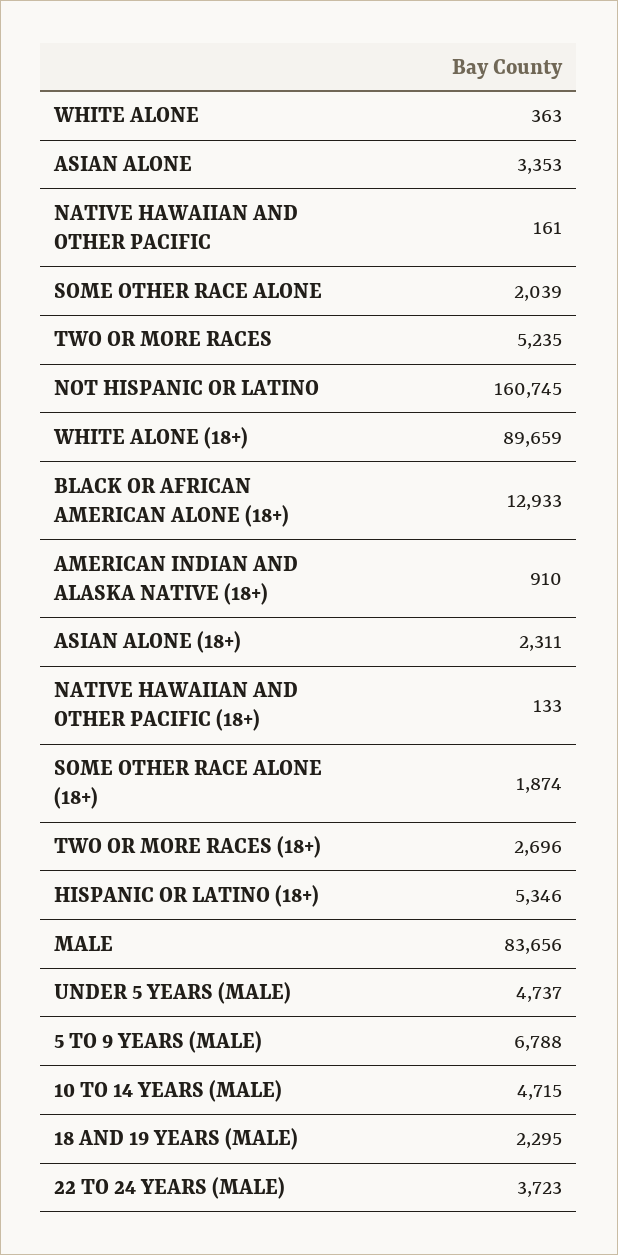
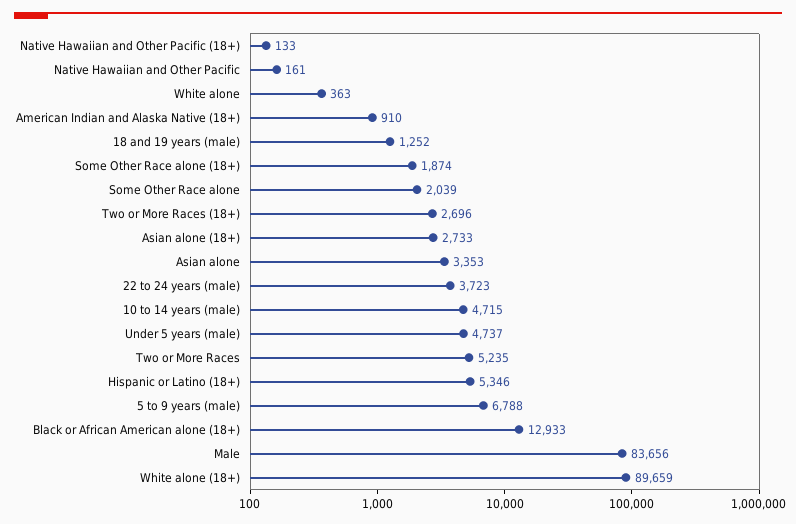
  {
    "WHITE ALONE": 363,
    "ASIAN ALONE": 3353,
    "NATIVE HAWAIIAN AND OTHER PACIFIC": 161,
    "SOME OTHER RACE ALONE": 2039,
    "TWO OR MORE RACES": 5235,
-   "NOT HISPANIC OR LATINO": 160745,
    "WHITE ALONE (18+)": 89659,
    "BLACK OR AFRICAN AMERICAN ALONE (18+)": 12933,
    "AMERICAN INDIAN AND ALASKA NATIVE (18+)": 910,
-   "ASIAN ALONE (18+)": 2311,
+   "ASIAN ALONE (18+)": 2733,
    "NATIVE HAWAIIAN AND OTHER PACIFIC (18+)": 133,
    "SOME OTHER RACE ALONE (18+)": 1874,
    "TWO OR MORE RACES (18+)": 2696,
    "HISPANIC OR LATINO (18+)": 5346,
    "MALE": 83656,
    "UNDER 5 YEARS (MALE)": 4737,
    "5 TO 9 YEARS (MALE)": 6788,
    "10 TO 14 YEARS (MALE)": 4715,
-   "18 AND 19 YEARS (MALE)": 2295,
+   "18 AND 19 YEARS (MALE)": 1252,
    "22 TO 24 YEARS (MALE)": 3723
  }

